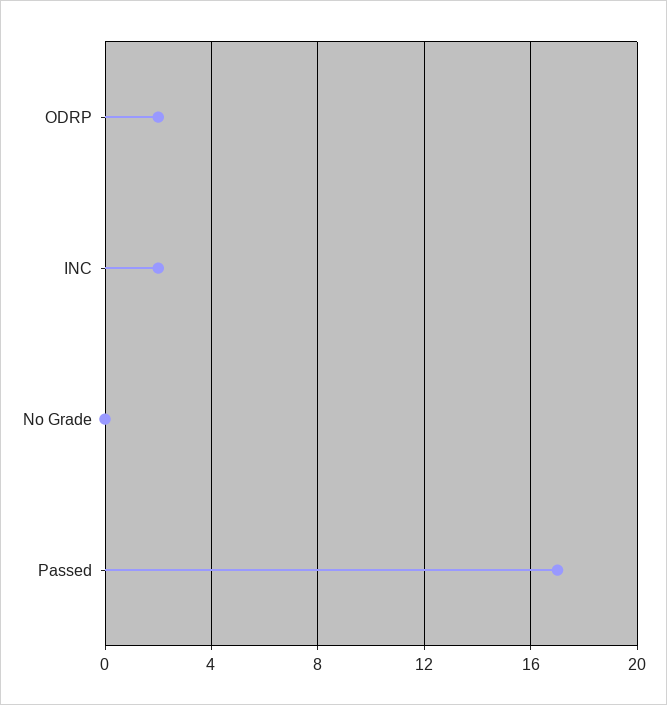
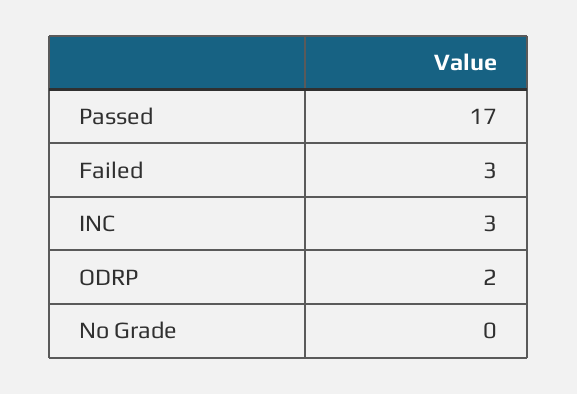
  {
    "ODRP": 2,
-   "INC": 2,
+   "INC": 3,
    "No Grade": 0,
-   "Passed": 17
+   "Passed": 17,
+   "Failed": 3
  }

